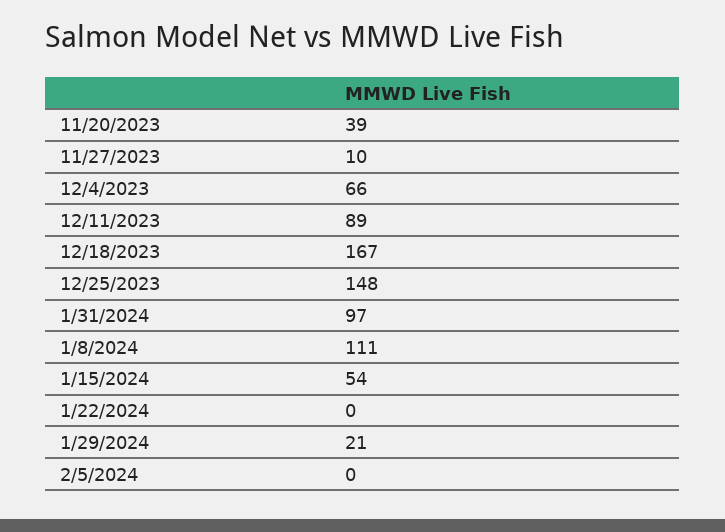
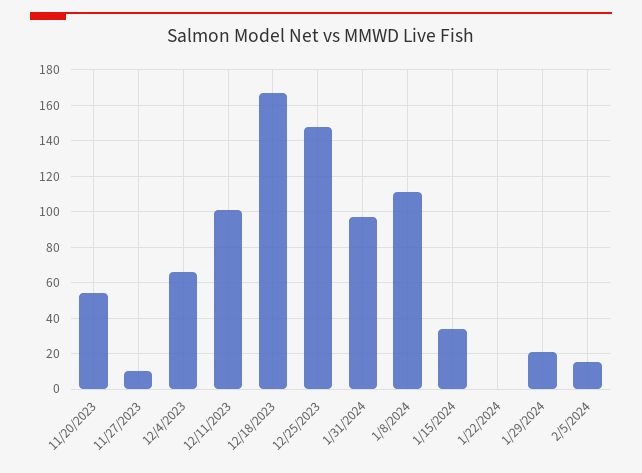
  {
-   "11/20/2023": 39,
+   "11/20/2023": 55,
    "11/27/2023": 10,
    "12/4/2023": 66,
-   "12/11/2023": 89,
+   "12/11/2023": 100,
    "12/18/2023": 167,
    "12/25/2023": 148,
    "1/31/2024": 97,
    "1/8/2024": 111,
-   "1/15/2024": 54,
+   "1/15/2024": 35,
    "1/22/2024": 0,
    "1/29/2024": 21,
-   "2/5/2024": 0
+   "2/5/2024": 15
  }

